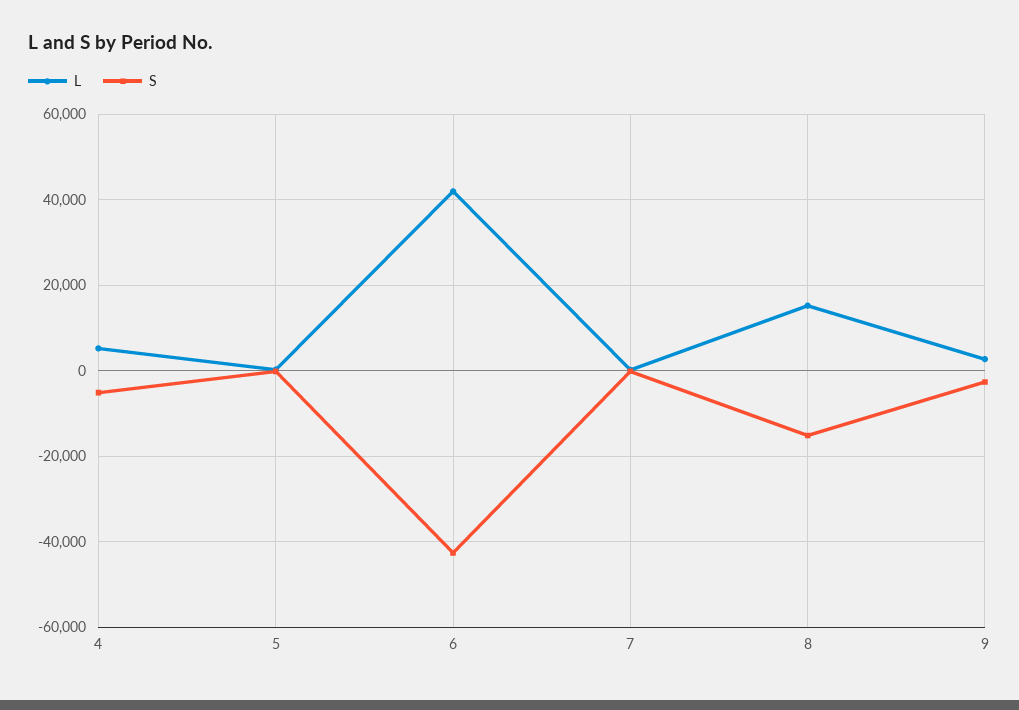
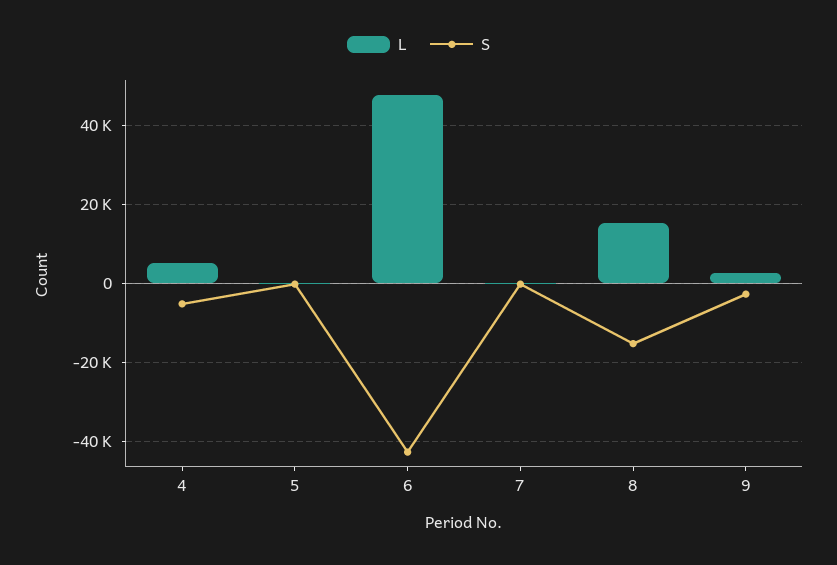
  {
    "L": {
      "4": 6000,
      "5": 0,
-     "6": 42000,
+     "6": 48000,
      "7": 0,
      "8": 16000,
      "9": 2000
    },
    "S": {
      "4": -6000,
      "5": 0,
      "6": -42000,
      "7": 0,
      "8": -16000,
      "9": -2000
    }
  }

